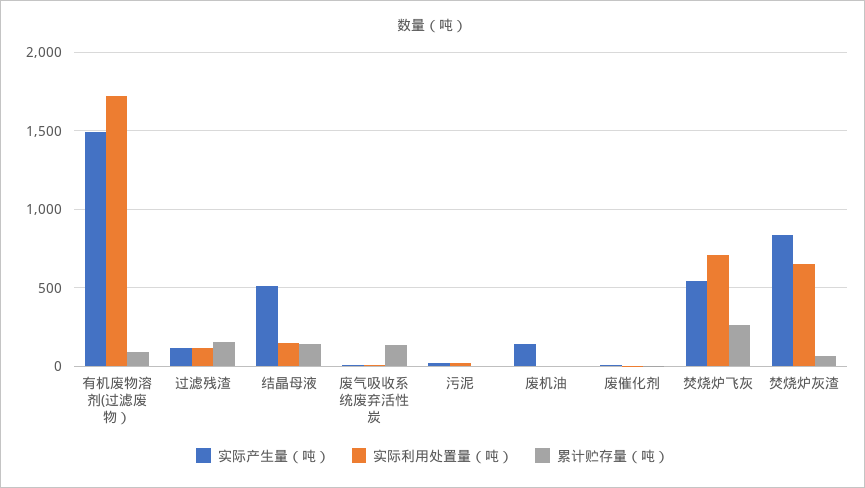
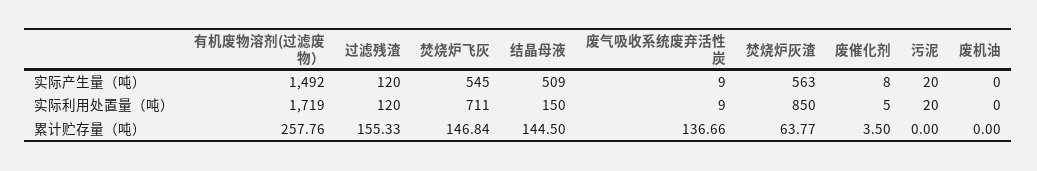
  {
    "实际产生量（吨）": {
      "有机废物溶剂(过滤废物）": 1492,
      "过滤残渣": 120,
      "结晶母液": 509,
      "废气吸收系统废弃活性炭": 9,
      "污泥": 20,
-     "废机油": 150,
+     "废机油": 0,
      "废催化剂": 8,
      "焚烧炉飞灰": 545,
-     "焚烧炉灰渣": 850
+     "焚烧炉灰渣": 563
    },
    "实际利用处置量（吨）": {
      "有机废物溶剂(过滤废物）": 1719,
      "过滤残渣": 120,
      "结晶母液": 150,
      "废气吸收系统废弃活性炭": 9,
      "污泥": 20,
      "废机油": 0,
      "废催化剂": 5,
      "焚烧炉飞灰": 711,
-     "焚烧炉灰渣": 650
+     "焚烧炉灰渣": 850
    },
    "累计贮存量（吨）": {
-     "有机废物溶剂(过滤废物）": 100,
+     "有机废物溶剂(过滤废物）": 257.76,
      "过滤残渣": 155.33,
      "结晶母液": 144.5,
      "废气吸收系统废弃活性炭": 136.66,
      "污泥": 0,
      "废机油": 0,
      "废催化剂": 3.5,
-     "焚烧炉飞灰": 250,
+     "焚烧炉飞灰": 146.84,
      "焚烧炉灰渣": 63.77
    }
  }

